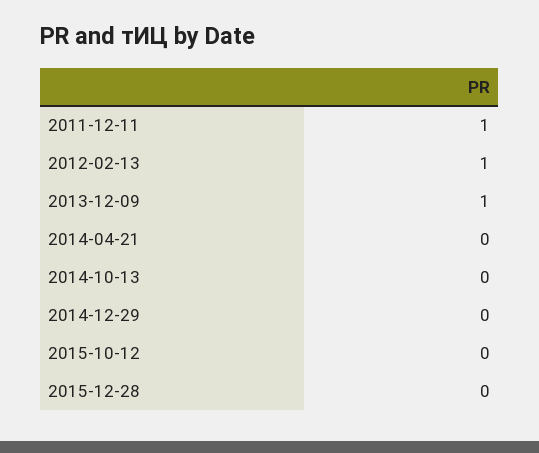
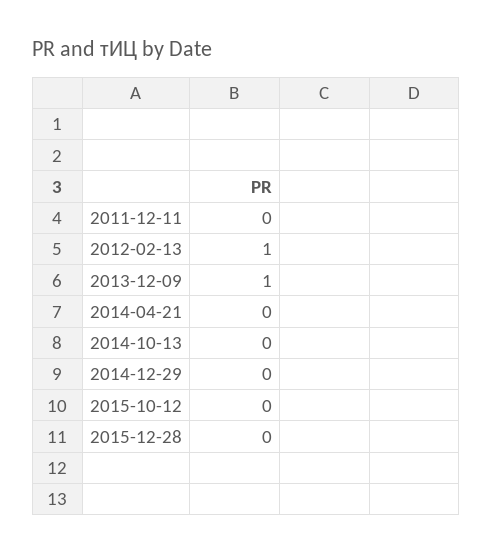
  {
-   "2011-12-11": 1,
+   "2011-12-11": 0,
    "2012-02-13": 1,
    "2013-12-09": 1,
    "2014-04-21": 0,
    "2014-10-13": 0,
    "2014-12-29": 0,
    "2015-10-12": 0,
    "2015-12-28": 0
  }

